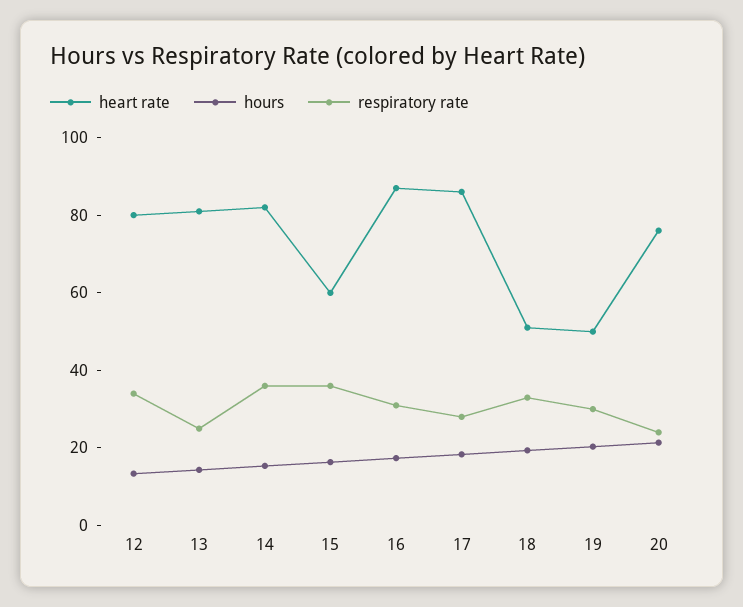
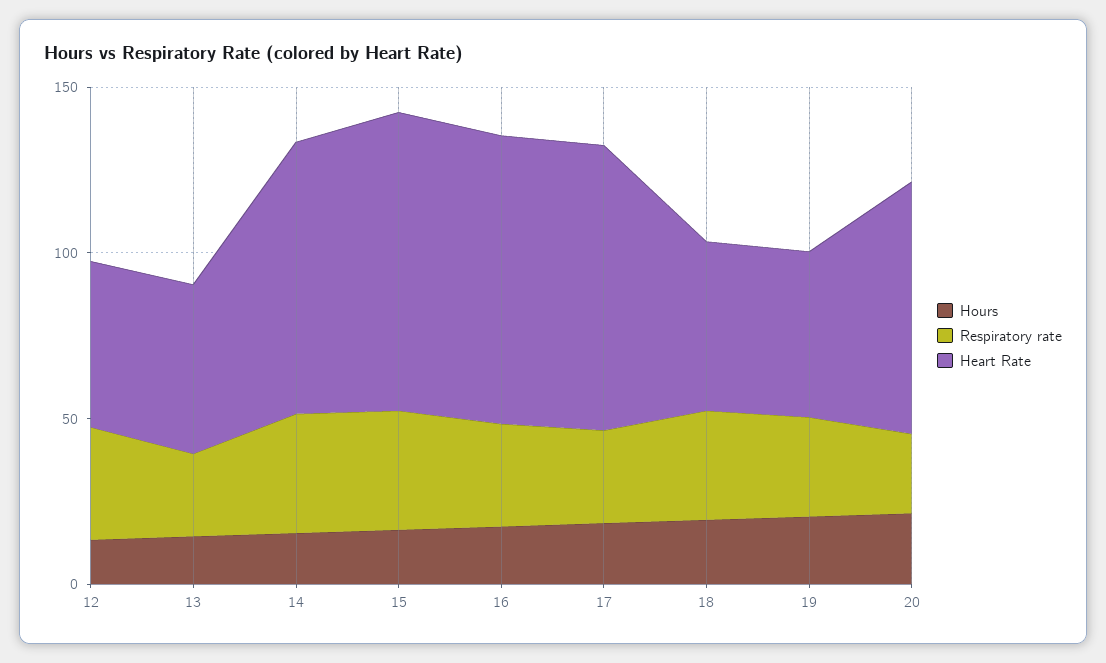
  {
    "heart rate": {
-     "12": 80,
+     "12": 50,
-     "13": 80,
+     "13": 50,
      "14": 80,
-     "15": 60,
+     "15": 90,
      "16": 85,
      "17": 85,
      "18": 50,
      "19": 50,
      "20": 75
    },
    "hours": {
      "12": 15,
      "13": 15,
      "14": 15,
      "15": 15,
      "16": 15,
      "17": 20,
      "18": 20,
      "19": 20,
      "20": 20
    },
    "respiratory rate": {
      "12": 35,
      "13": 25,
      "14": 35,
      "15": 35,
      "16": 30,
      "17": 30,
      "18": 35,
      "19": 30,
      "20": 25
    }
  }

